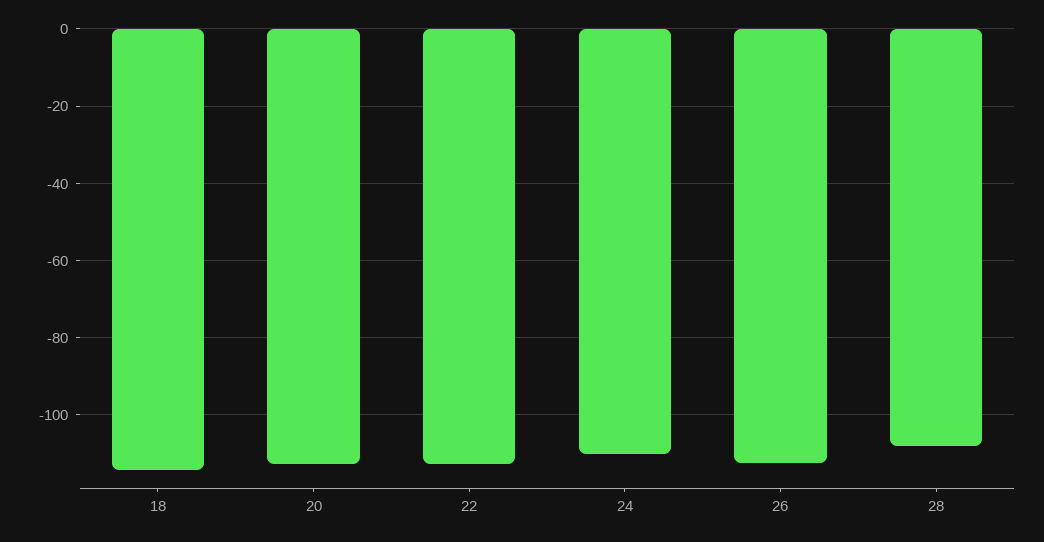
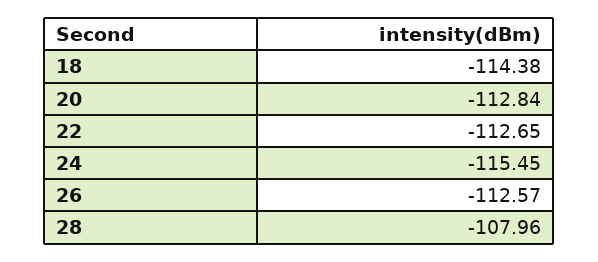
  {
    "18": -114.38,
    "20": -112.84,
    "22": -112.65,
-   "24": -110,
+   "24": -115.45,
    "26": -112.57,
    "28": -107.96
  }

